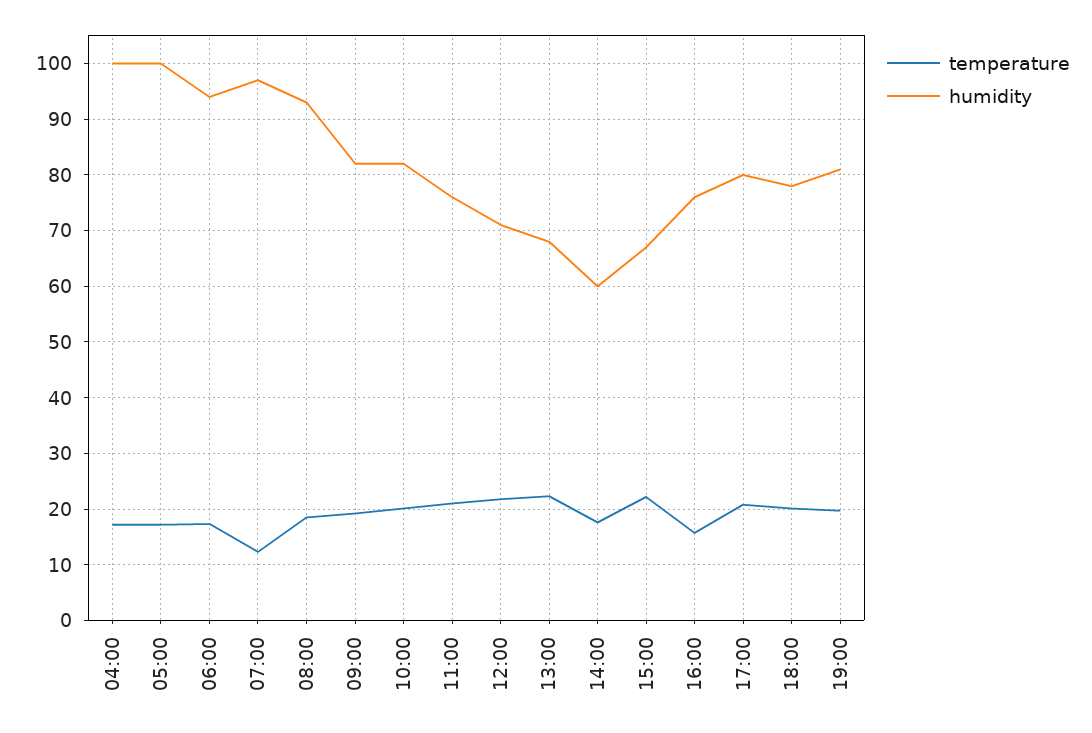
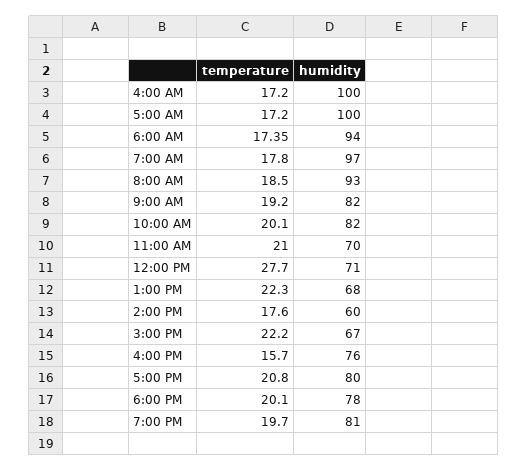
  {
    "temperature": {
      "04:00": 17.2,
      "05:00": 17.2,
      "06:00": 17.35,
-     "07:00": 12,
+     "07:00": 17.8,
      "08:00": 18.5,
      "09:00": 19.2,
      "10:00": 20.1,
      "11:00": 21,
-     "12:00": 22,
+     "12:00": 27.7,
      "13:00": 22.3,
      "14:00": 17.6,
      "15:00": 22.2,
      "16:00": 15.7,
      "17:00": 20.8,
      "18:00": 20.1,
      "19:00": 19.7
    },
    "humidity": {
      "04:00": 100,
      "05:00": 100,
      "06:00": 94,
      "07:00": 97,
      "08:00": 93,
      "09:00": 82,
      "10:00": 82,
-     "11:00": 76,
+     "11:00": 70,
      "12:00": 71,
      "13:00": 68,
      "14:00": 60,
      "15:00": 67,
      "16:00": 76,
      "17:00": 80,
      "18:00": 78,
      "19:00": 81
    }
  }

